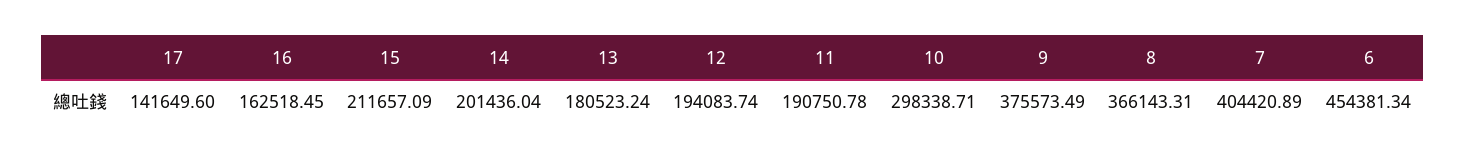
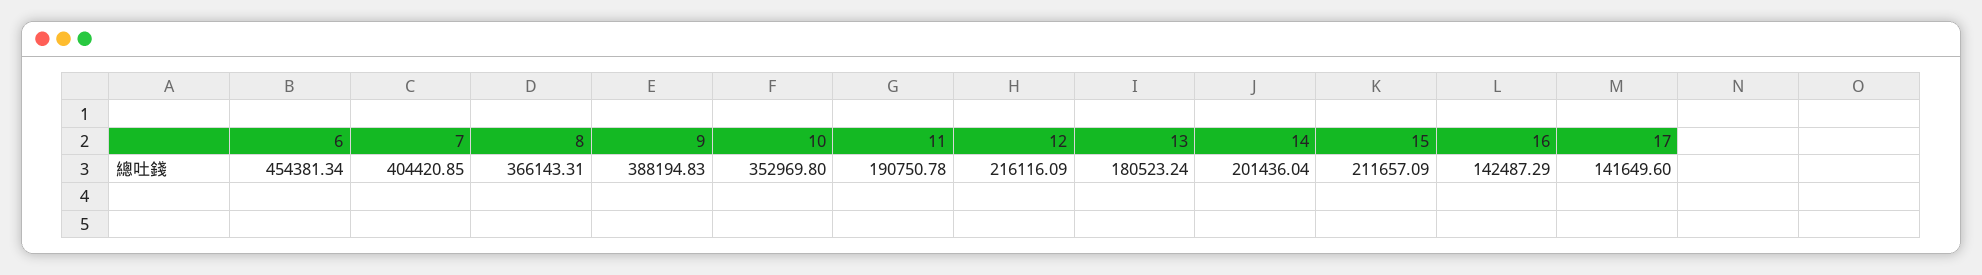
  {
    "17": 141649.6,
-   "16": 162518.45,
+   "16": 142487.29,
    "15": 211657.09,
    "14": 201436.04,
    "13": 180523.24,
-   "12": 194083.74,
+   "12": 216116.09,
    "11": 190750.78,
-   "10": 298338.71,
+   "10": 352969.8,
-   "9": 375573.49,
+   "9": 388194.83,
    "8": 366143.31,
-   "7": 404420.89,
+   "7": 404420.85,
    "6": 454381.34
  }

